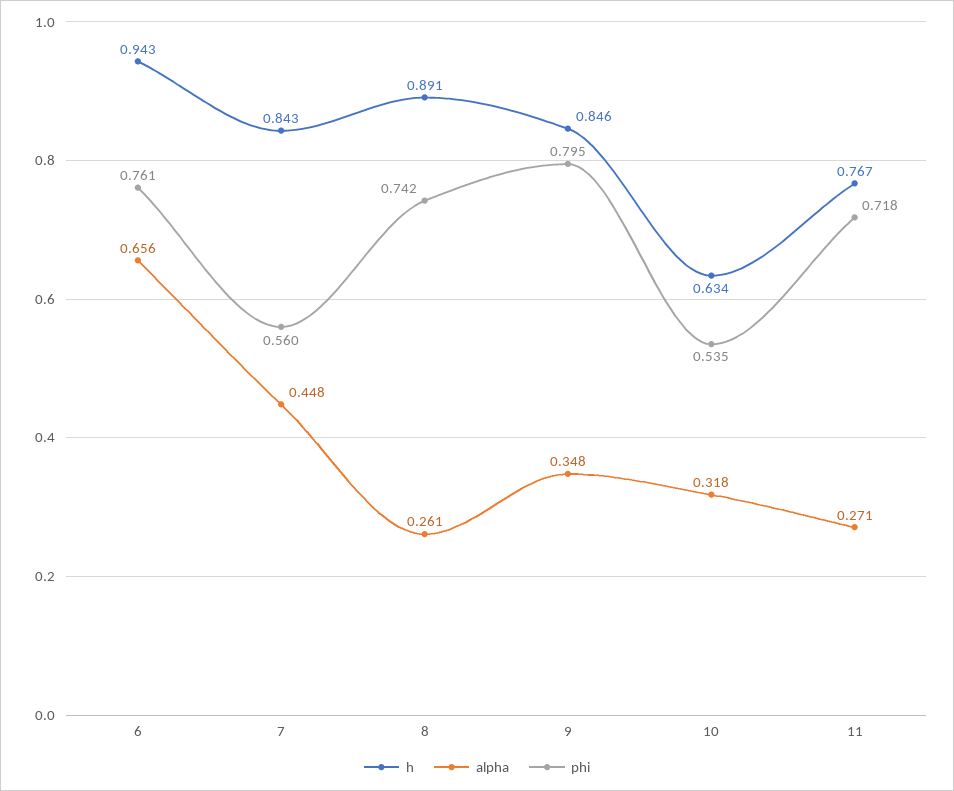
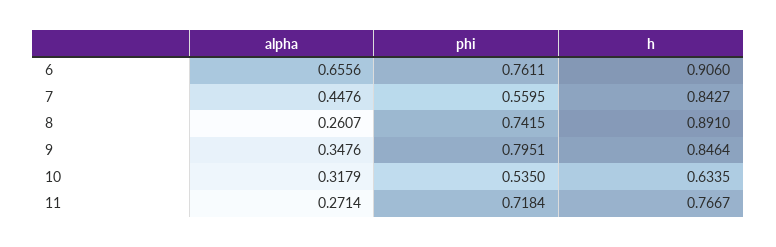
  {
    "h": {
-     "6": 0.943,
+     "6": 0.906,
      "7": 0.8427,
      "8": 0.891,
      "9": 0.8464,
      "10": 0.6335,
      "11": 0.7667
    },
    "alpha": {
      "6": 0.6556,
      "7": 0.4476,
      "8": 0.2607,
      "9": 0.3476,
      "10": 0.3179,
      "11": 0.2714
    },
    "phi": {
      "6": 0.7611,
      "7": 0.5595,
      "8": 0.7415,
      "9": 0.7951,
      "10": 0.535,
      "11": 0.7184
    }
  }

